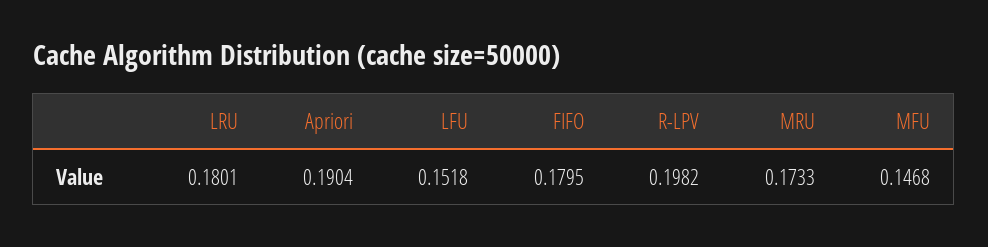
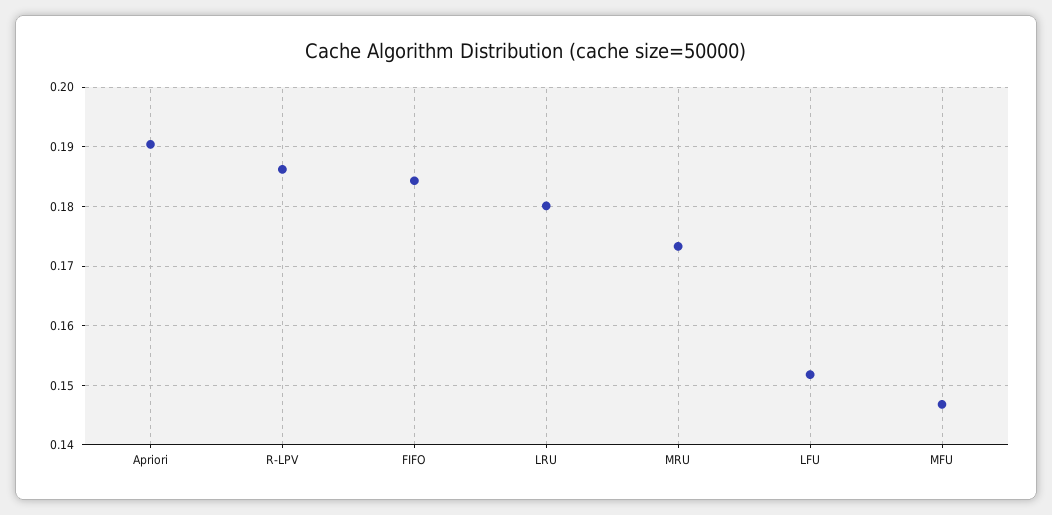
  {
    "LRU": 0.1801,
    "Apriori": 0.1904,
    "LFU": 0.1518,
-   "FIFO": 0.1795,
+   "FIFO": 0.184,
-   "R-LPV": 0.1982,
+   "R-LPV": 0.186,
    "MRU": 0.1733,
    "MFU": 0.1468
  }

